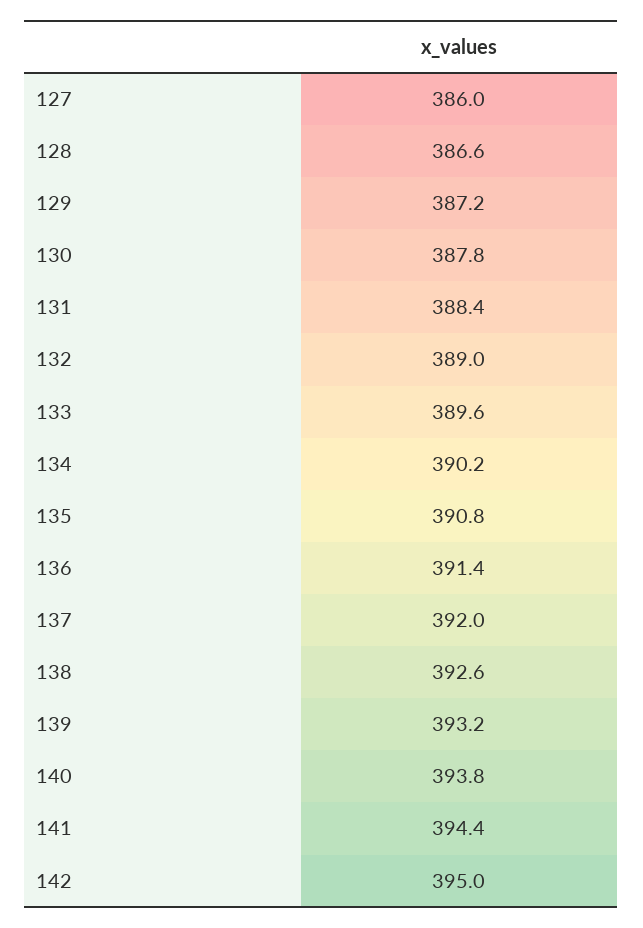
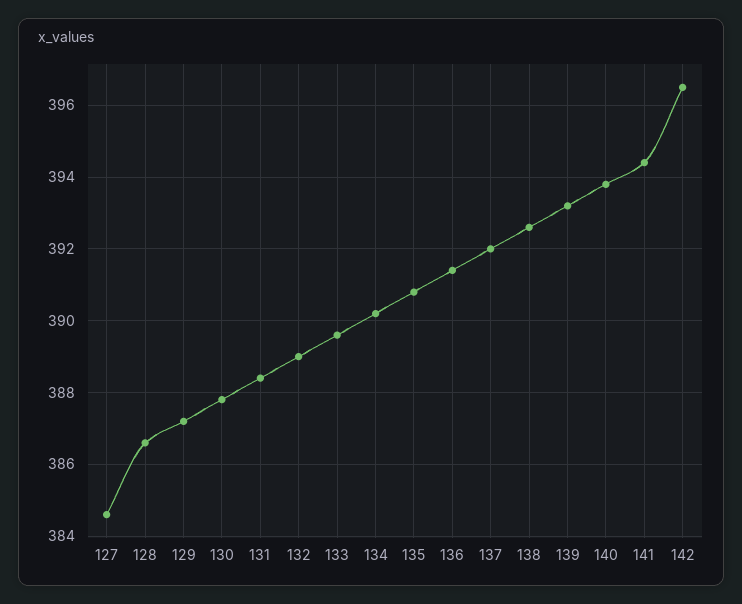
  {
-   "127": 386,
+   "127": 384.5,
    "128": 386.6,
    "129": 387.2,
    "130": 387.8,
    "131": 388.4,
    "132": 389,
    "133": 389.6,
    "134": 390.2,
    "135": 390.8,
    "136": 391.4,
    "137": 392,
    "138": 392.6,
    "139": 393.2,
    "140": 393.8,
    "141": 394.4,
-   "142": 395
+   "142": 396.5
  }

